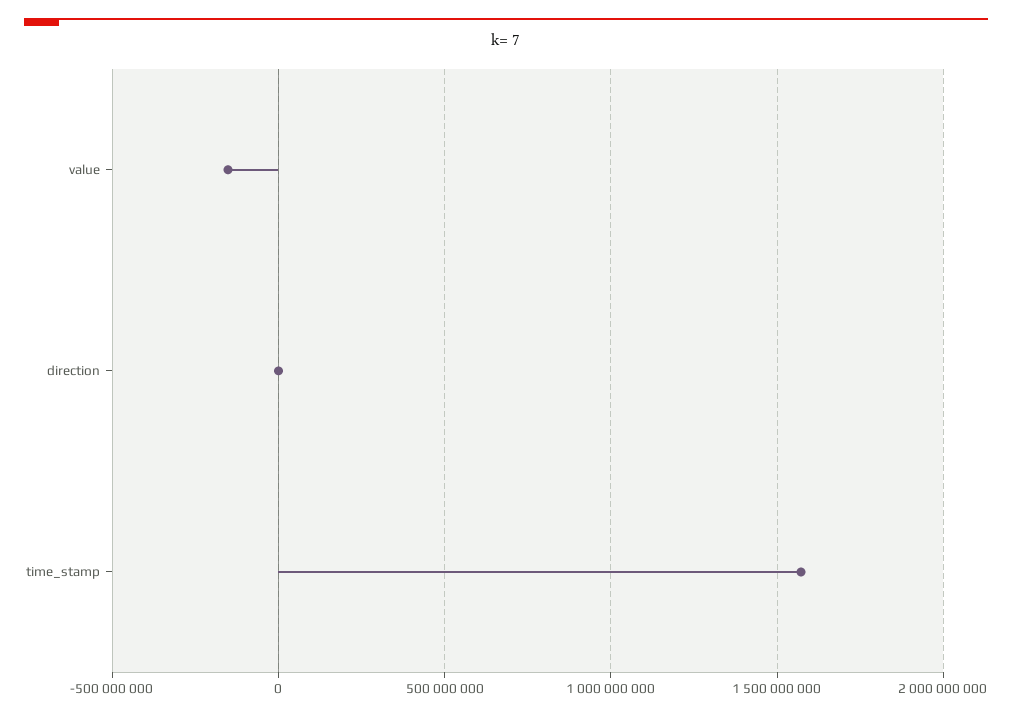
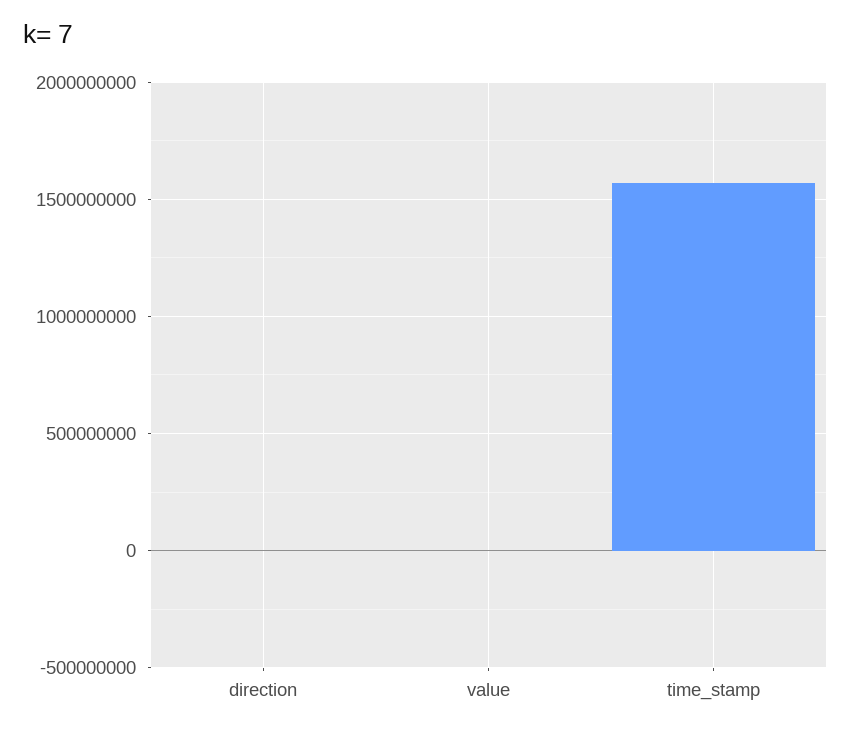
  {
-   "value": -150000000,
+   "value": 0,
    "direction": 0,
    "time_stamp": 1550000000
  }

